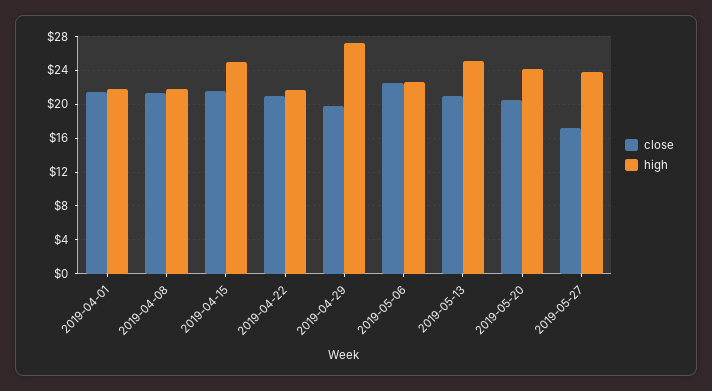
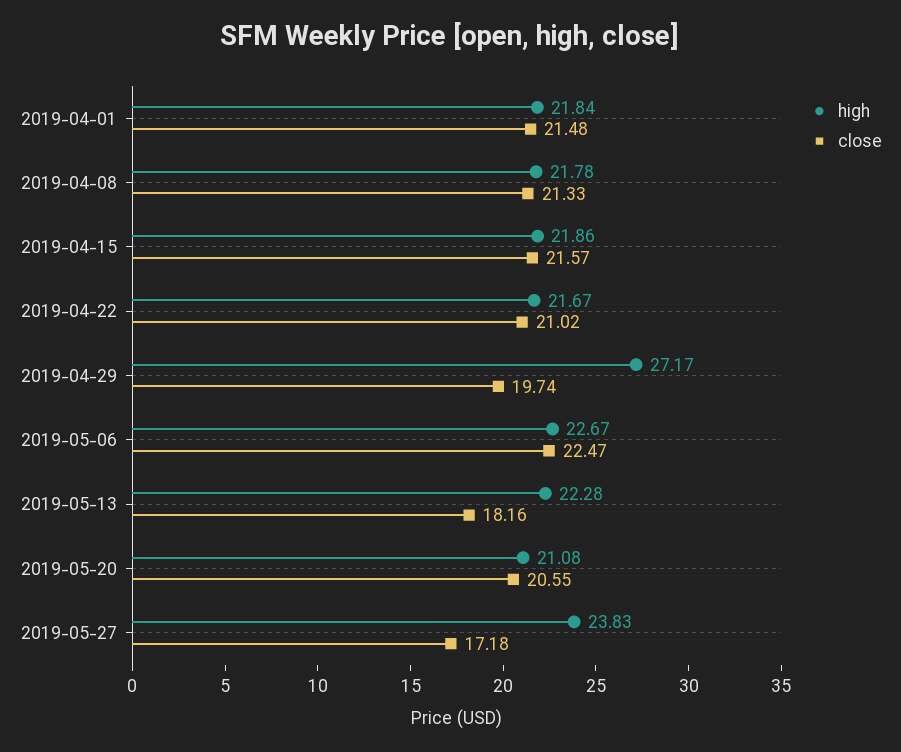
  {
    "close": {
      "2019-04-01": 21.48,
      "2019-04-08": 21.33,
      "2019-04-15": 21.57,
      "2019-04-22": 21.02,
      "2019-04-29": 19.74,
      "2019-05-06": 22.47,
-     "2019-05-13": 21,
+     "2019-05-13": 18.16,
      "2019-05-20": 20.55,
      "2019-05-27": 17.18
    },
    "high": {
      "2019-04-01": 21.84,
      "2019-04-08": 21.78,
-     "2019-04-15": 25,
+     "2019-04-15": 21.86,
      "2019-04-22": 21.67,
      "2019-04-29": 27.17,
      "2019-05-06": 22.67,
-     "2019-05-13": 25,
+     "2019-05-13": 22.28,
-     "2019-05-20": 24,
+     "2019-05-20": 21.08,
      "2019-05-27": 23.83
    }
  }

